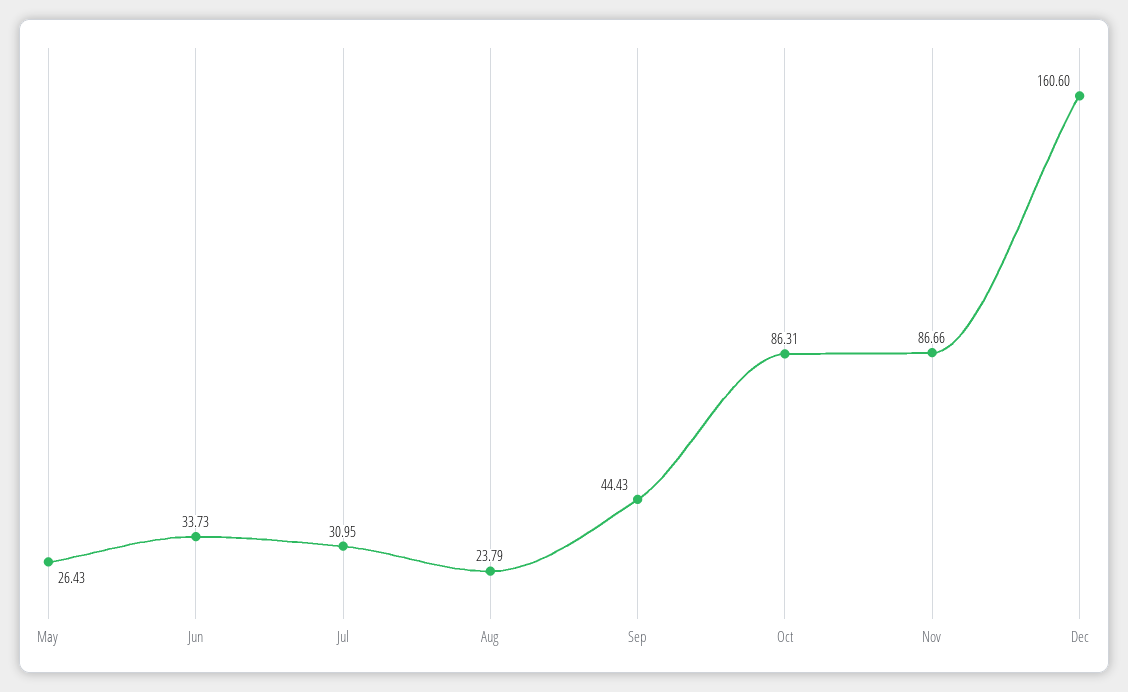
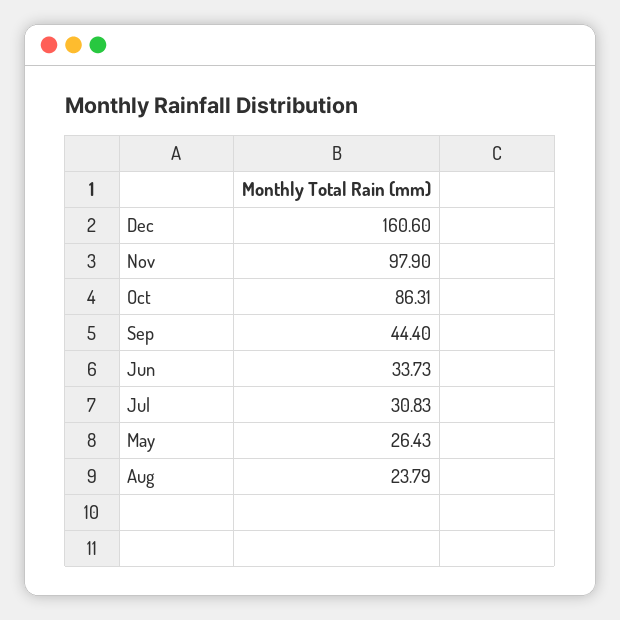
  {
    "May": 26.43,
    "Jun": 33.73,
-   "Jul": 30.95,
+   "Jul": 30.83,
    "Aug": 23.79,
-   "Sep": 44.43,
+   "Sep": 44.4,
    "Oct": 86.31,
-   "Nov": 86.66,
+   "Nov": 97.9,
    "Dec": 160.6
  }

